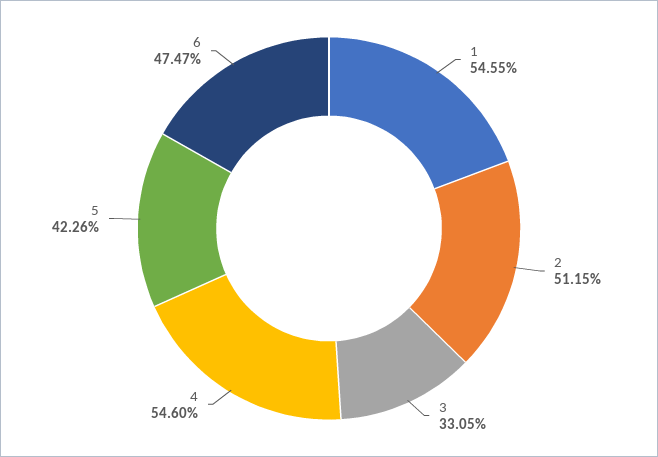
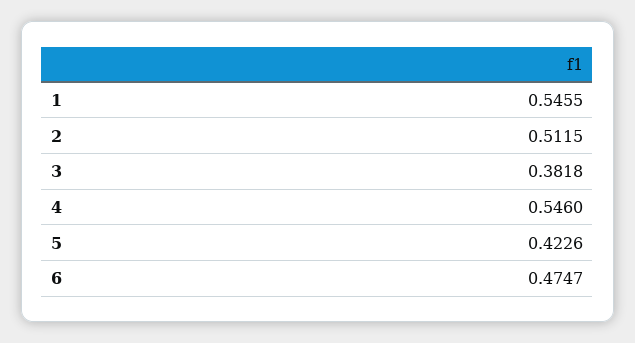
  {
    "1": 0.5455,
    "2": 0.5115,
-   "3": 0.3305,
+   "3": 0.3818,
    "4": 0.546,
    "5": 0.4226,
    "6": 0.4747
  }

